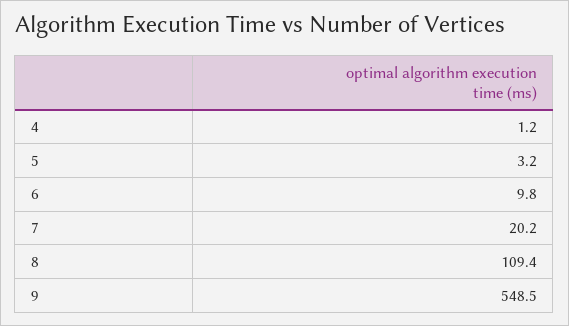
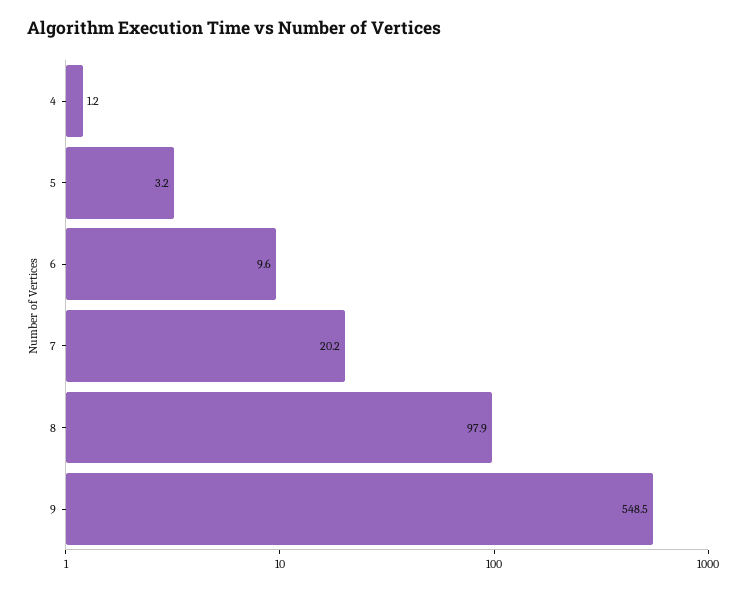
  {
    "4": 1.2,
    "5": 3.2,
-   "6": 9.8,
+   "6": 9.6,
    "7": 20.2,
-   "8": 109.4,
+   "8": 97.9,
    "9": 548.5
  }

